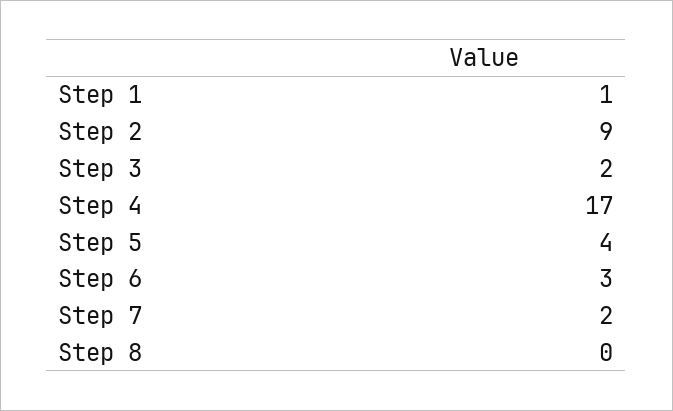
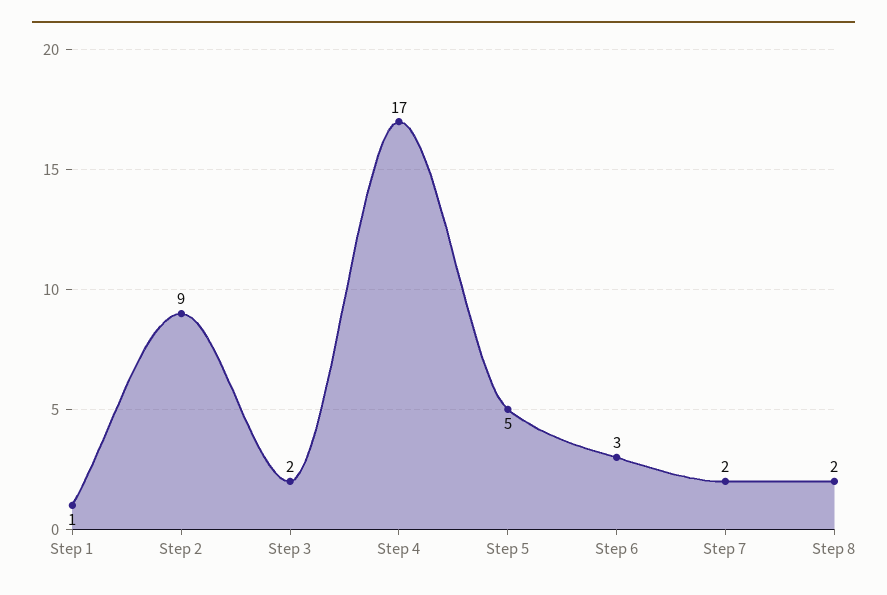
  {
    "Step 1": 1,
    "Step 2": 9,
    "Step 3": 2,
    "Step 4": 17,
-   "Step 5": 4,
+   "Step 5": 5,
    "Step 6": 3,
    "Step 7": 2,
-   "Step 8": 0
+   "Step 8": 2
  }

